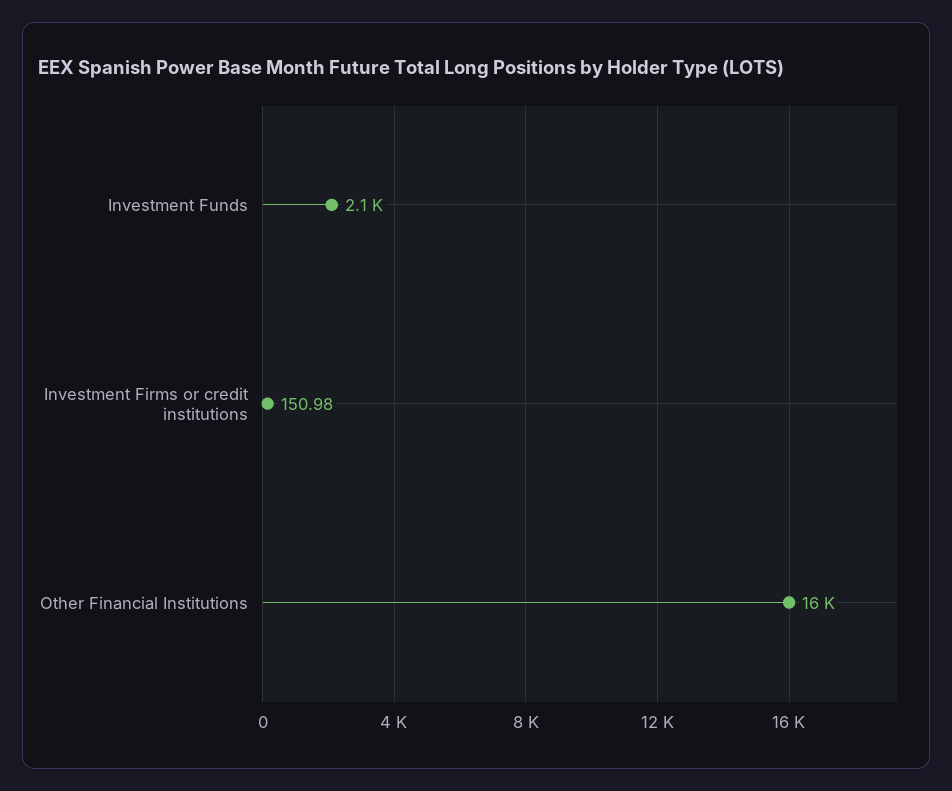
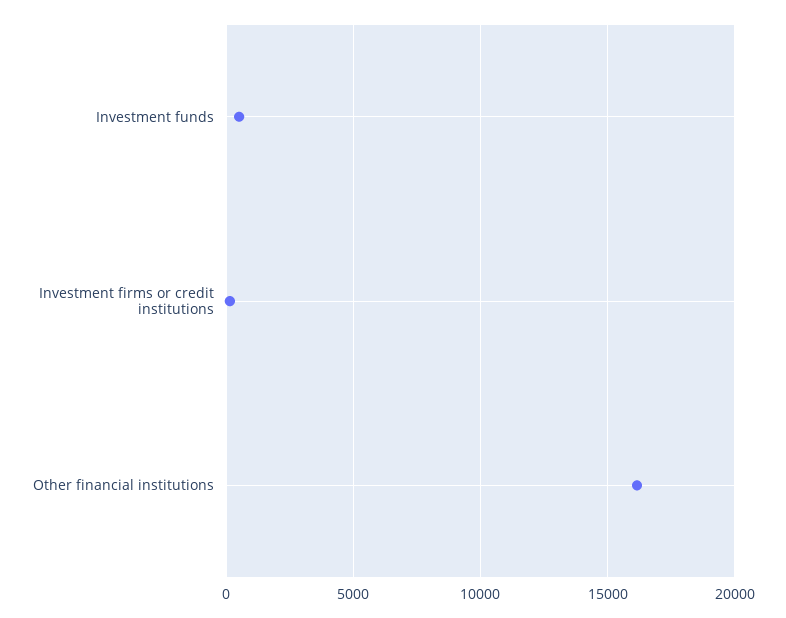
  {
-   "Investment Funds": 2100,
+   "Investment Funds": 500,
    "Investment Firms or credit institutions": 150.98,
    "Other Financial Institutions": 16000
  }

